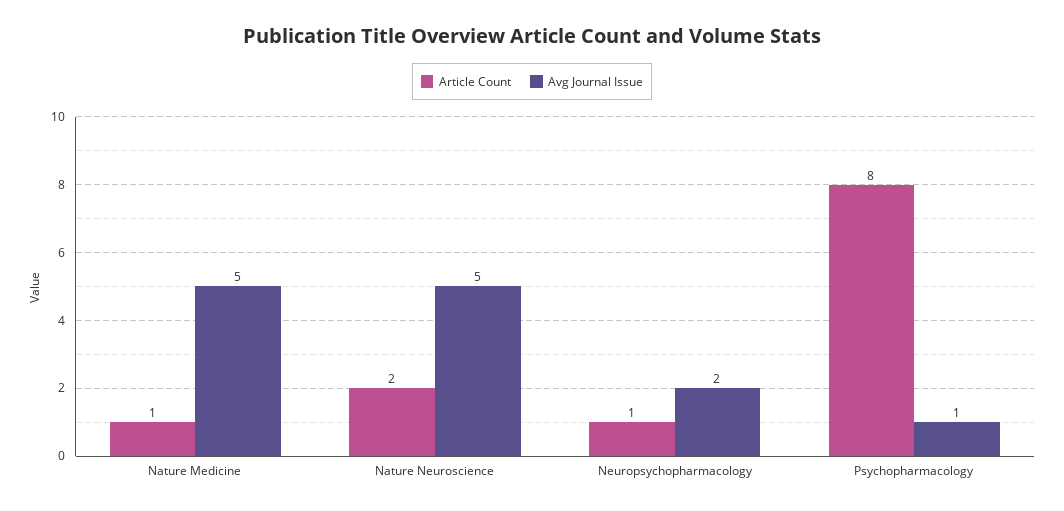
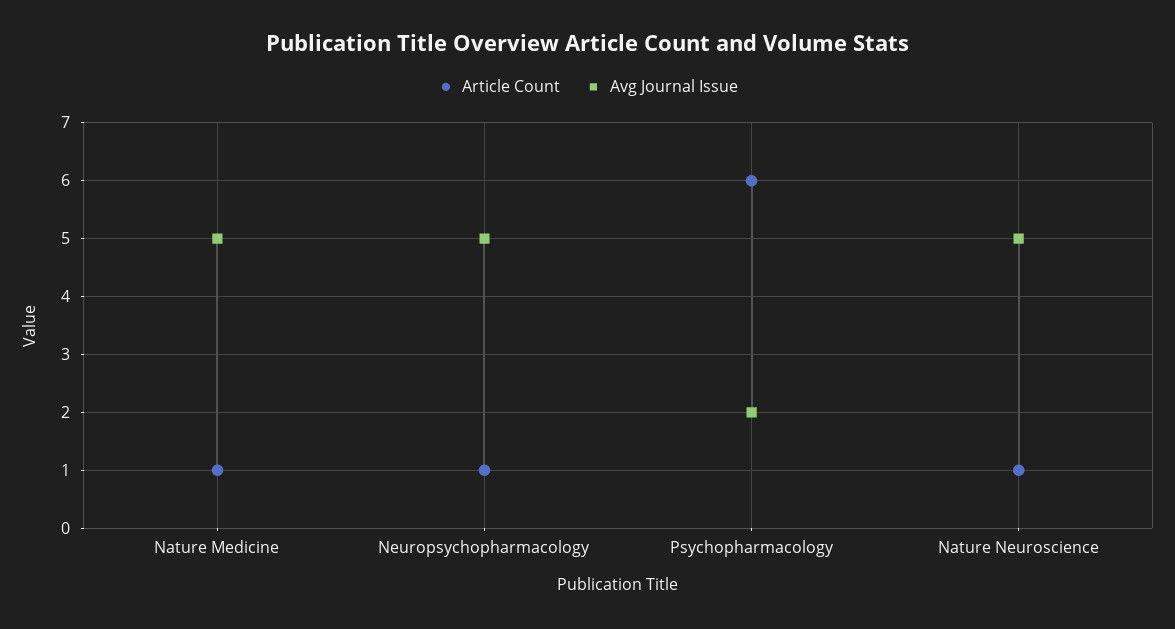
  {
    "Article Count": {
      "Nature Medicine": 1,
-     "Nature Neuroscience": 2,
+     "Nature Neuroscience": 1,
      "Neuropsychopharmacology": 1,
-     "Psychopharmacology": 8
+     "Psychopharmacology": 6
    },
    "Avg Journal Issue": {
      "Nature Medicine": 5,
      "Nature Neuroscience": 5,
-     "Neuropsychopharmacology": 2,
+     "Neuropsychopharmacology": 5,
-     "Psychopharmacology": 1
+     "Psychopharmacology": 2
    }
  }

